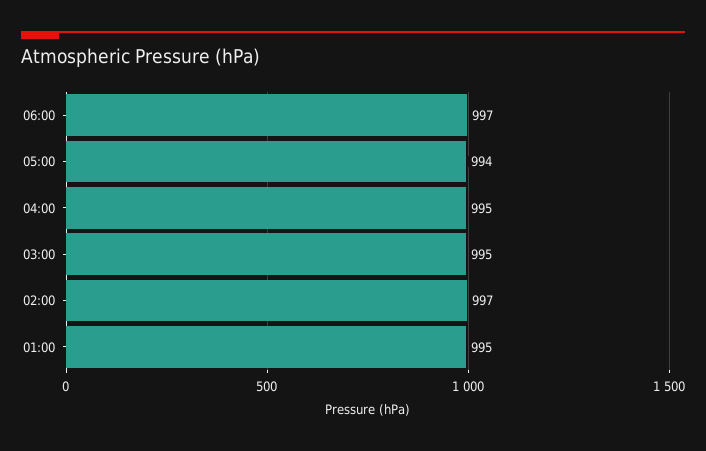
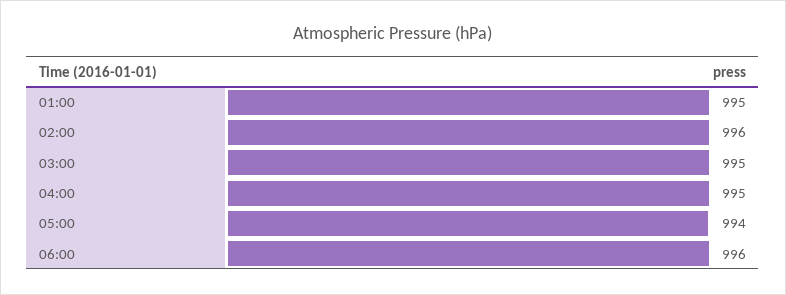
  {
-   "06:00": 997,
+   "06:00": 996,
    "05:00": 994,
    "04:00": 995,
    "03:00": 995,
-   "02:00": 997,
+   "02:00": 996,
    "01:00": 995
  }

